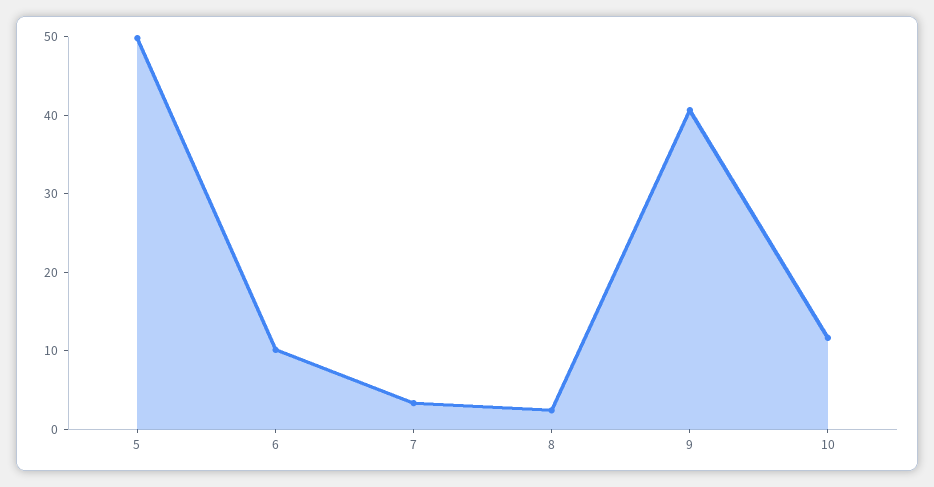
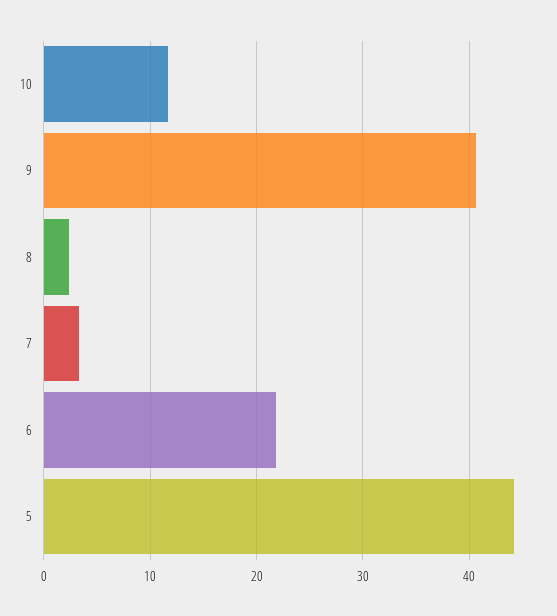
  {
-   "5": 50,
+   "5": 44,
-   "6": 10,
+   "6": 22,
    "7": 3,
    "8": 2,
    "9": 41,
    "10": 12
  }

